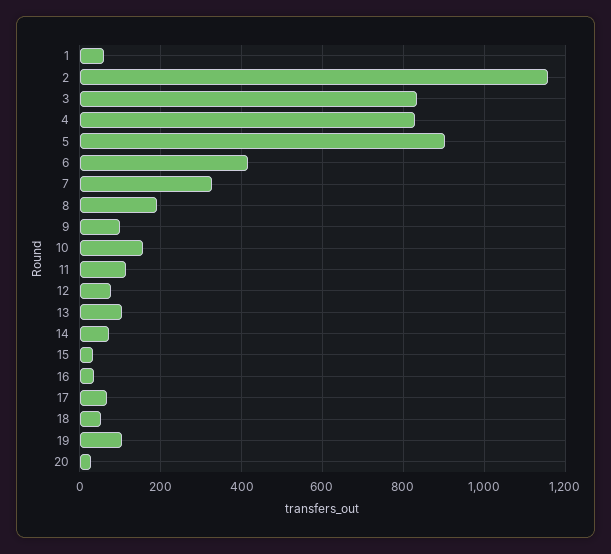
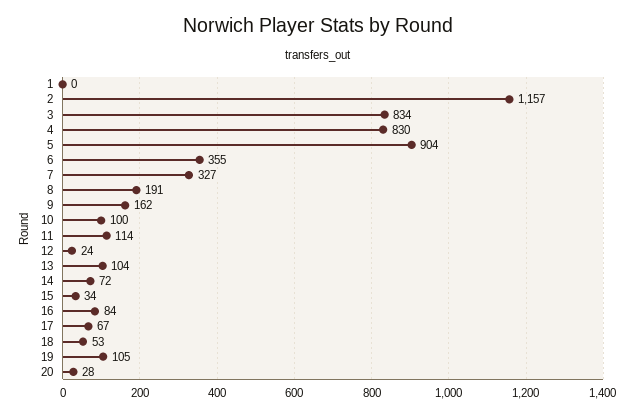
  {
-   "1": 60,
+   "1": 0,
    "2": 1157,
    "3": 834,
    "4": 830,
    "5": 904,
-   "6": 420,
+   "6": 355,
    "7": 327,
    "8": 191,
-   "9": 100,
+   "9": 162,
-   "10": 160,
+   "10": 100,
    "11": 114,
-   "12": 80,
+   "12": 24,
    "13": 104,
    "14": 72,
    "15": 34,
-   "16": 40,
+   "16": 84,
    "17": 67,
    "18": 53,
    "19": 105,
    "20": 28
  }

